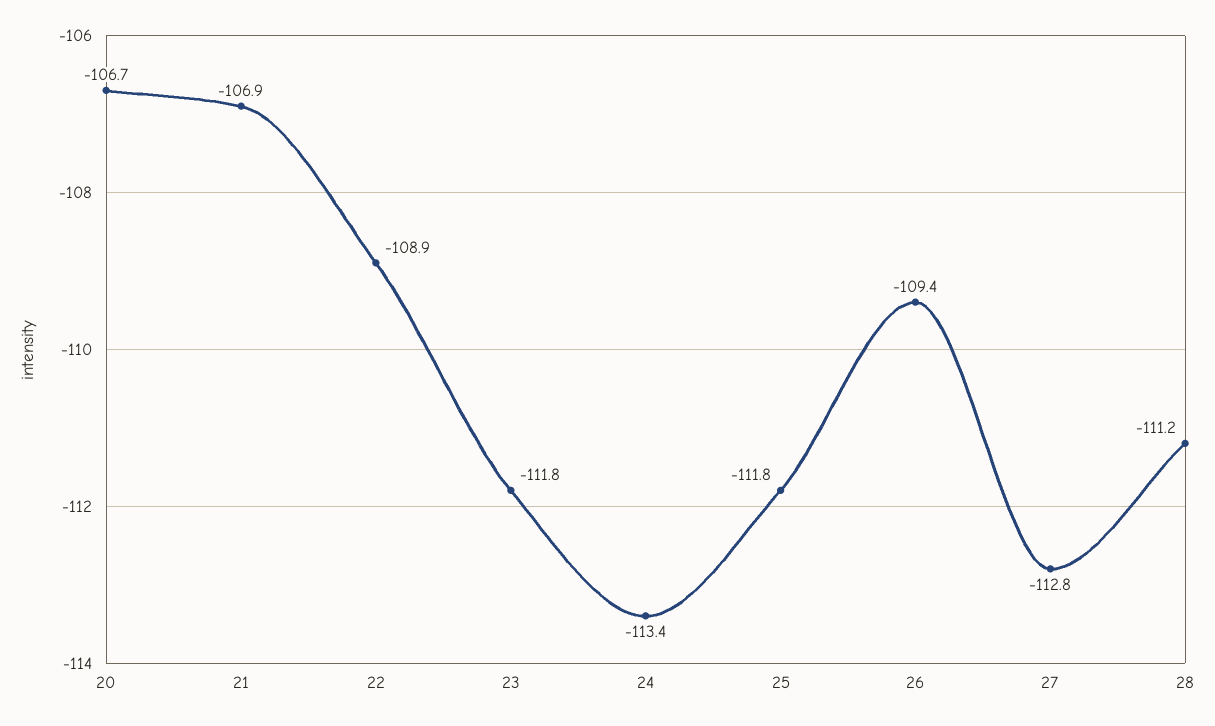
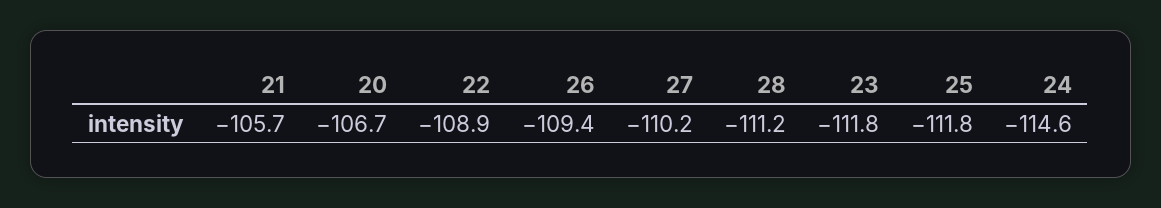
  {
    "20": -106.7,
-   "21": -106.9,
+   "21": -105.7,
    "22": -108.9,
    "23": -111.8,
-   "24": -113.4,
+   "24": -114.6,
    "25": -111.8,
    "26": -109.4,
-   "27": -112.8,
+   "27": -110.2,
    "28": -111.2
  }

